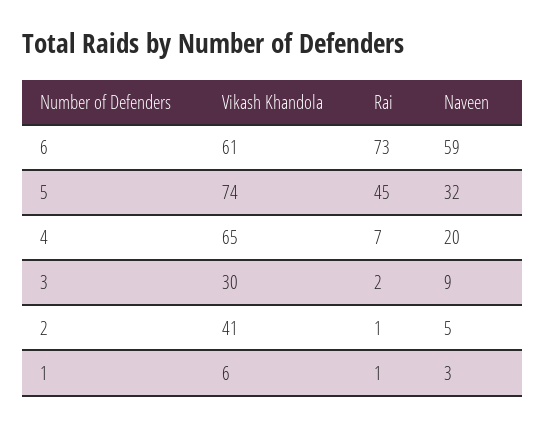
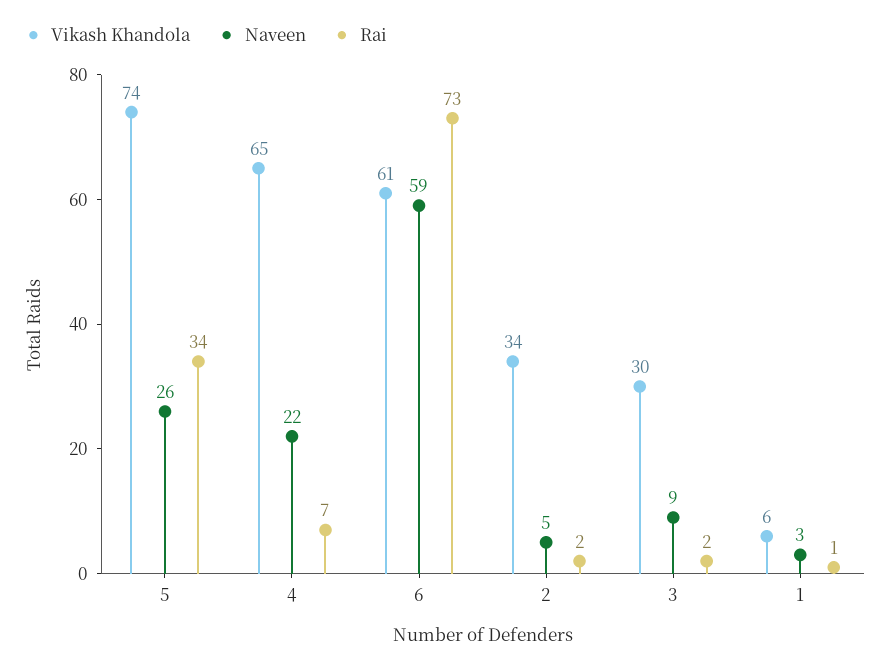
  {
    "Vikash Khandola": {
      "6": 61,
      "5": 74,
      "4": 65,
      "3": 30,
-     "2": 41,
+     "2": 34,
      "1": 6
    },
    "Rai": {
      "6": 73,
-     "5": 45,
+     "5": 34,
      "4": 7,
      "3": 2,
-     "2": 1,
+     "2": 2,
      "1": 1
    },
    "Naveen": {
      "6": 59,
-     "5": 32,
+     "5": 26,
-     "4": 20,
+     "4": 22,
      "3": 9,
      "2": 5,
      "1": 3
    }
  }

